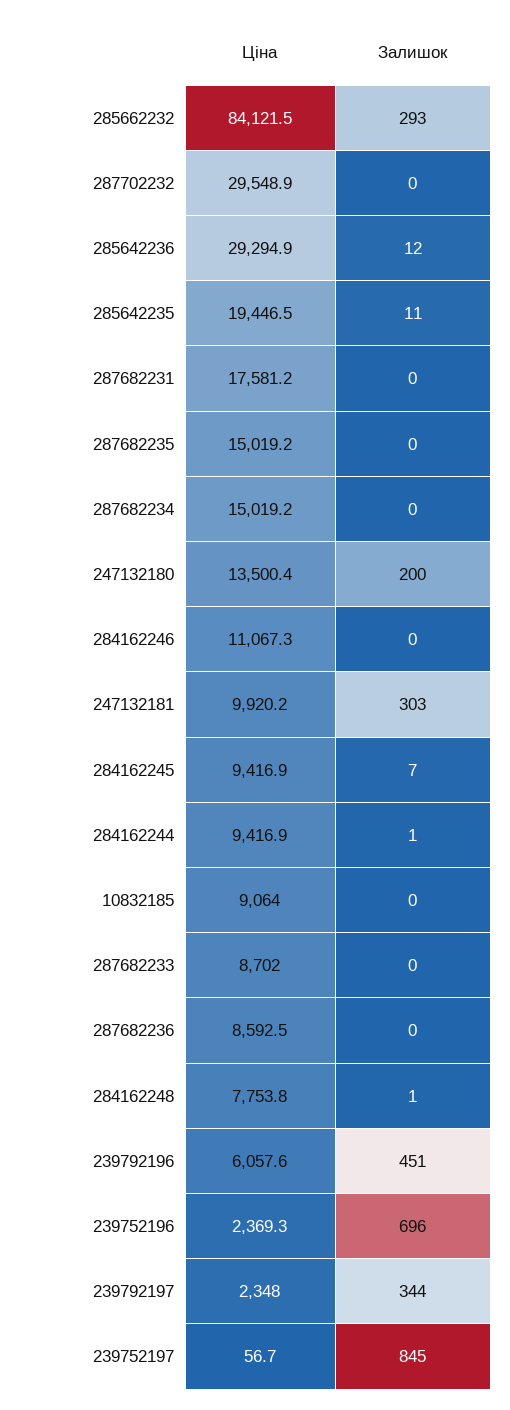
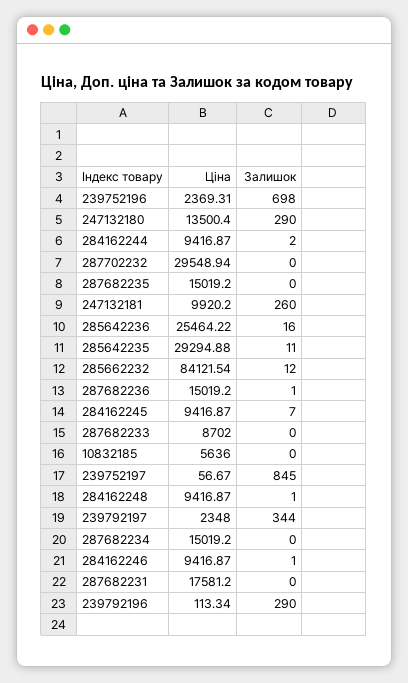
  {
    "Ціна": {
      "285662232": 84121.54,
      "287702232": 29548.94,
-     "285642236": 29294.9,
+     "285642236": 25464.22,
-     "285642235": 19446.5,
+     "285642235": 29294.88,
      "287682231": 17581.2,
      "287682235": 15019.2,
      "287682234": 15019.2,
      "247132180": 13500.4,
-     "284162246": 11067.3,
+     "284162246": 9416.87,
      "247132181": 9920.2,
      "284162245": 9416.87,
      "284162244": 9416.87,
-     "10832185": 9064,
+     "10832185": 5636,
      "287682233": 8702,
-     "287682236": 8592.5,
+     "287682236": 15019.2,
-     "284162248": 7753.8,
+     "284162248": 9416.87,
-     "239792196": 6057.6,
+     "239792196": 113.34,
      "239752196": 2369.31,
      "239792197": 2348,
      "239752197": 56.67
    },
    "Залишок": {
-     "285662232": 293,
+     "285662232": 12,
      "287702232": 0,
-     "285642236": 12,
+     "285642236": 16,
      "285642235": 11,
      "287682231": 0,
      "287682235": 0,
      "287682234": 0,
-     "247132180": 200,
+     "247132180": 290,
-     "284162246": 0,
+     "284162246": 1,
-     "247132181": 303,
+     "247132181": 260,
      "284162245": 7,
-     "284162244": 1,
+     "284162244": 2,
      "10832185": 0,
      "287682233": 0,
-     "287682236": 0,
+     "287682236": 1,
      "284162248": 1,
-     "239792196": 451,
+     "239792196": 290,
-     "239752196": 696,
+     "239752196": 698,
      "239792197": 344,
      "239752197": 845
    }
  }

